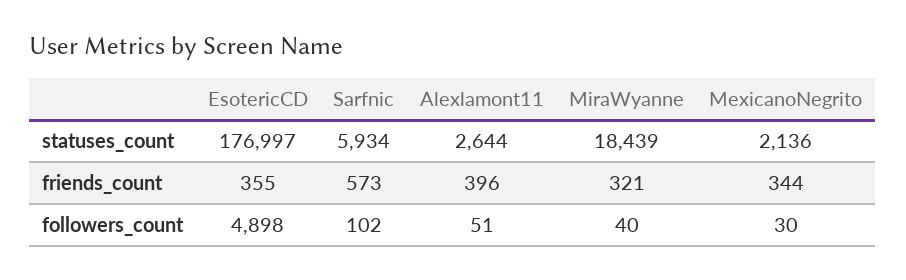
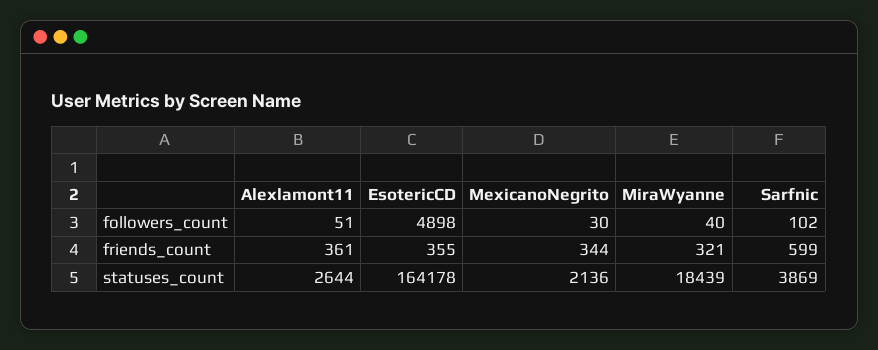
  {
    "EsotericCD": {
-     "statuses_count": 176997,
+     "statuses_count": 164178,
      "friends_count": 355,
      "followers_count": 4898
    },
    "Sarfnic": {
-     "statuses_count": 5934,
+     "statuses_count": 3869,
-     "friends_count": 573,
+     "friends_count": 599,
      "followers_count": 102
    },
    "Alexlamont11": {
      "statuses_count": 2644,
-     "friends_count": 396,
+     "friends_count": 361,
      "followers_count": 51
    },
    "MiraWyanne": {
      "statuses_count": 18439,
      "friends_count": 321,
      "followers_count": 40
    },
    "MexicanoNegrito": {
      "statuses_count": 2136,
      "friends_count": 344,
      "followers_count": 30
    }
  }

